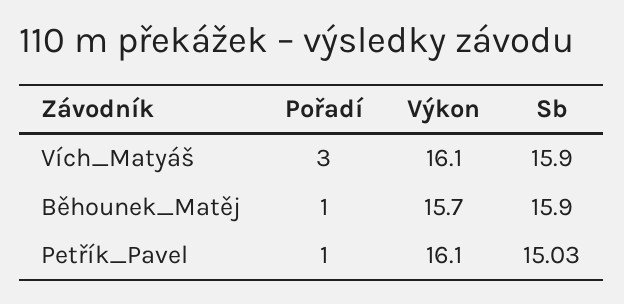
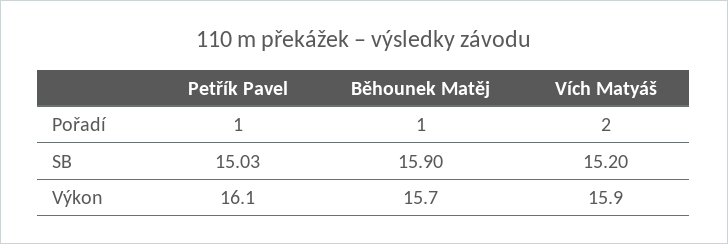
  {
    "Pořadí": {
-     "Vích_Matyáš": 3,
+     "Vích_Matyáš": 2,
      "Běhounek_Matěj": 1,
      "Petřík_Pavel": 1
    },
    "Výkon": {
-     "Vích_Matyáš": 16.1,
+     "Vích_Matyáš": 15.9,
      "Běhounek_Matěj": 15.7,
      "Petřík_Pavel": 16.1
    },
    "Sb": {
-     "Vích_Matyáš": 15.9,
+     "Vích_Matyáš": 15.2,
      "Běhounek_Matěj": 15.9,
      "Petřík_Pavel": 15.03
    }
  }

